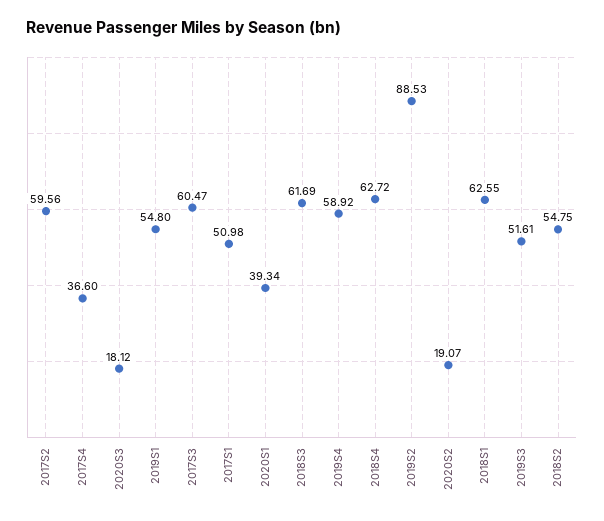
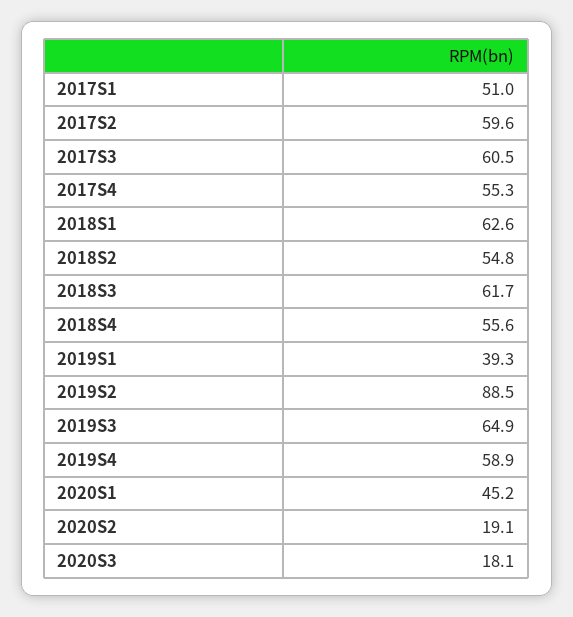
  {
    "2017S2": 59.56,
-   "2017S4": 36.6,
+   "2017S4": 55.3,
    "2020S3": 18.12,
-   "2019S1": 54.8,
+   "2019S1": 39.3,
    "2017S3": 60.47,
    "2017S1": 50.98,
-   "2020S1": 39.34,
+   "2020S1": 45.2,
    "2018S3": 61.69,
    "2019S4": 58.92,
-   "2018S4": 62.72,
+   "2018S4": 55.6,
    "2019S2": 88.53,
    "2020S2": 19.07,
    "2018S1": 62.55,
-   "2019S3": 51.61,
+   "2019S3": 64.9,
    "2018S2": 54.75
  }

